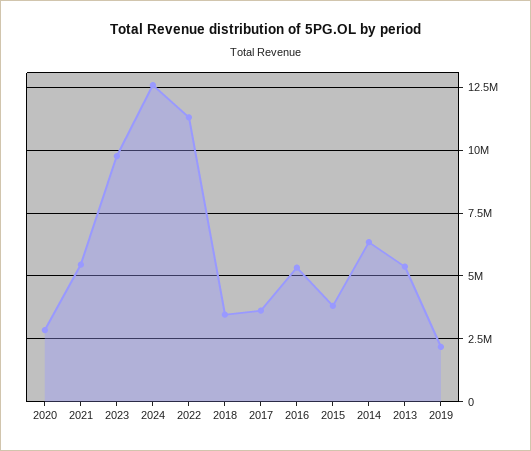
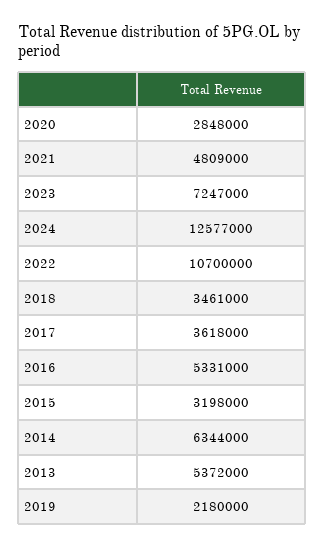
  {
    "2020": 2848000,
-   "2021": 5500000,
+   "2021": 4809000,
-   "2023": 9750000,
+   "2023": 7247000,
    "2024": 12577000,
-   "2022": 11250000,
+   "2022": 10700000,
    "2018": 3461000,
    "2017": 3618000,
    "2016": 5331000,
-   "2015": 3750000,
+   "2015": 3198000,
    "2014": 6344000,
    "2013": 5372000,
    "2019": 2180000
  }

